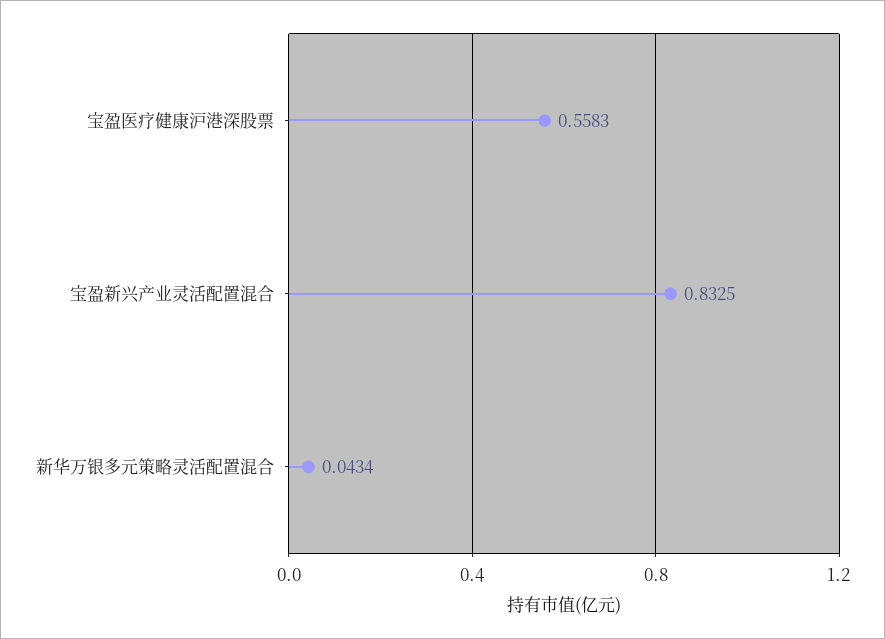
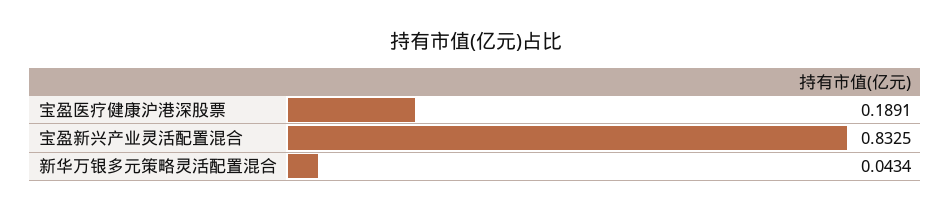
  {
-   "宝盈医疗健康沪港深股票": 0.5583,
+   "宝盈医疗健康沪港深股票": 0.1891,
    "宝盈新兴产业灵活配置混合": 0.8325,
    "新华万银多元策略灵活配置混合": 0.0434
  }

